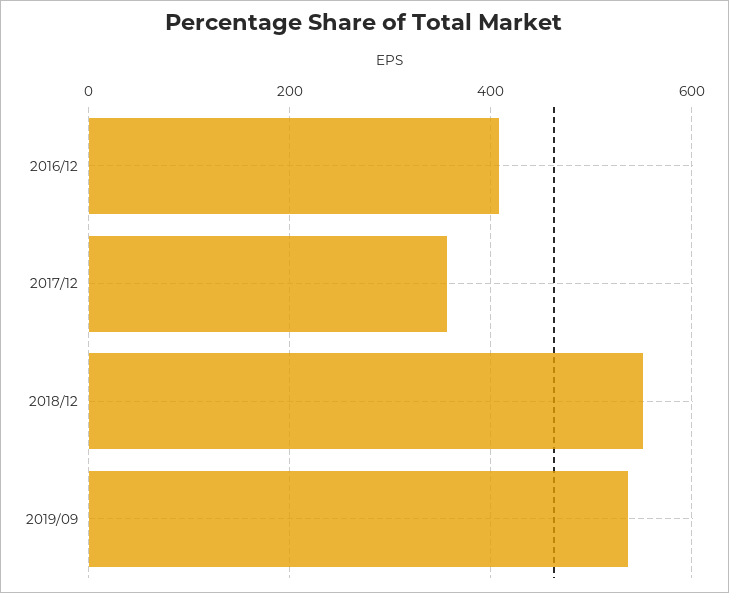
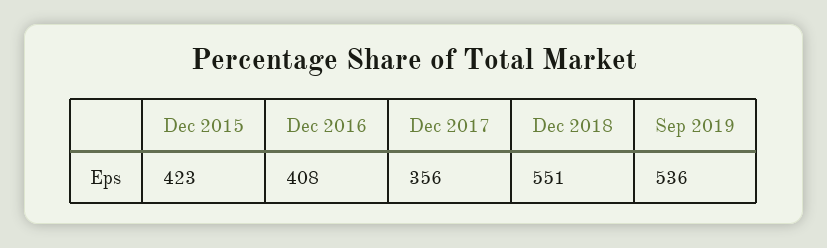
  {
    "2016/12": 408,
    "2017/12": 356,
    "2018/12": 551,
-   "2019/09": 536
+   "2019/09": 536,
+   "Dec 2015": 423
  }

